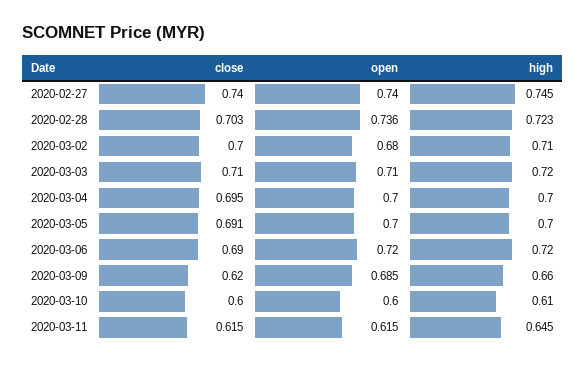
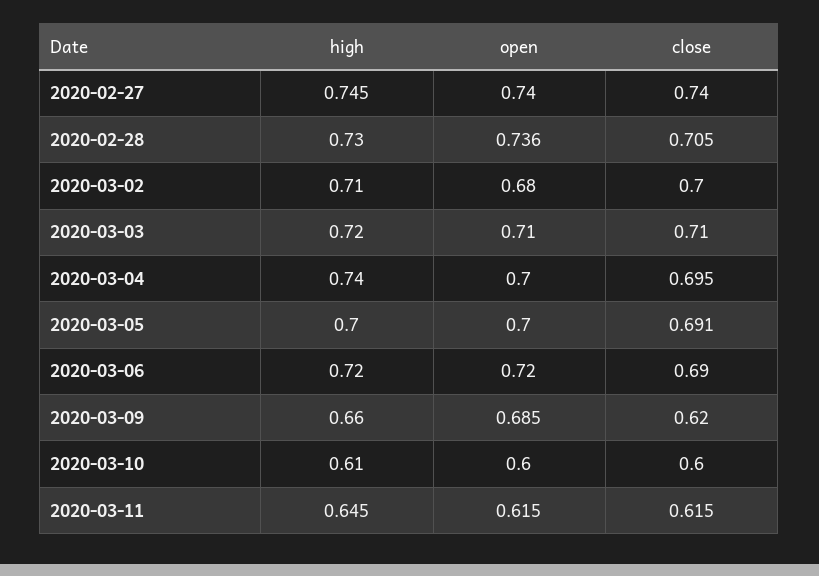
  {
    "close": {
      "2020-02-27": 0.74,
-     "2020-02-28": 0.703,
+     "2020-02-28": 0.705,
      "2020-03-02": 0.7,
      "2020-03-03": 0.71,
      "2020-03-04": 0.695,
      "2020-03-05": 0.691,
      "2020-03-06": 0.69,
      "2020-03-09": 0.62,
      "2020-03-10": 0.6,
      "2020-03-11": 0.615
    },
    "open": {
      "2020-02-27": 0.74,
      "2020-02-28": 0.736,
      "2020-03-02": 0.68,
      "2020-03-03": 0.71,
      "2020-03-04": 0.7,
      "2020-03-05": 0.7,
      "2020-03-06": 0.72,
      "2020-03-09": 0.685,
      "2020-03-10": 0.6,
      "2020-03-11": 0.615
    },
    "high": {
      "2020-02-27": 0.745,
-     "2020-02-28": 0.723,
+     "2020-02-28": 0.73,
      "2020-03-02": 0.71,
      "2020-03-03": 0.72,
-     "2020-03-04": 0.7,
+     "2020-03-04": 0.74,
      "2020-03-05": 0.7,
      "2020-03-06": 0.72,
      "2020-03-09": 0.66,
      "2020-03-10": 0.61,
      "2020-03-11": 0.645
    }
  }

